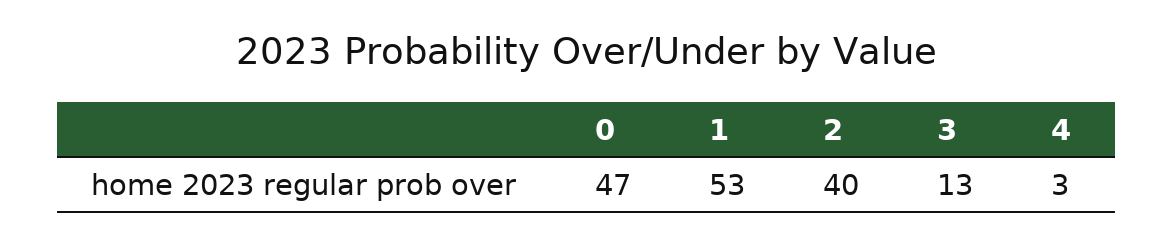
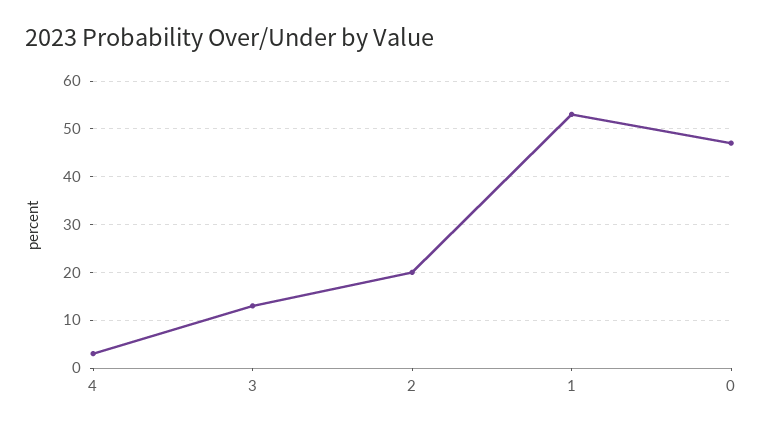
  {
    "0": 47,
    "1": 53,
-   "2": 40,
+   "2": 20,
    "3": 13,
    "4": 3
  }

